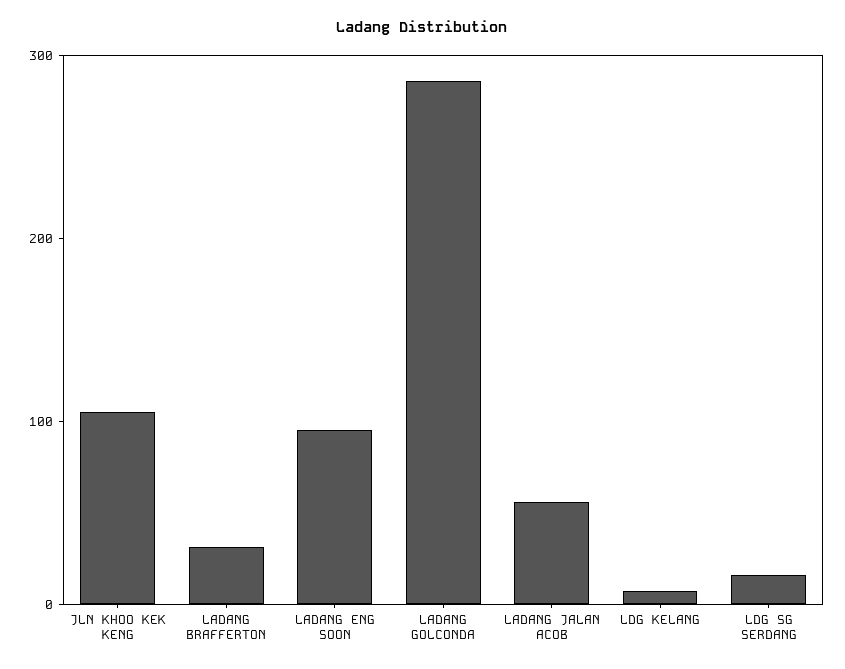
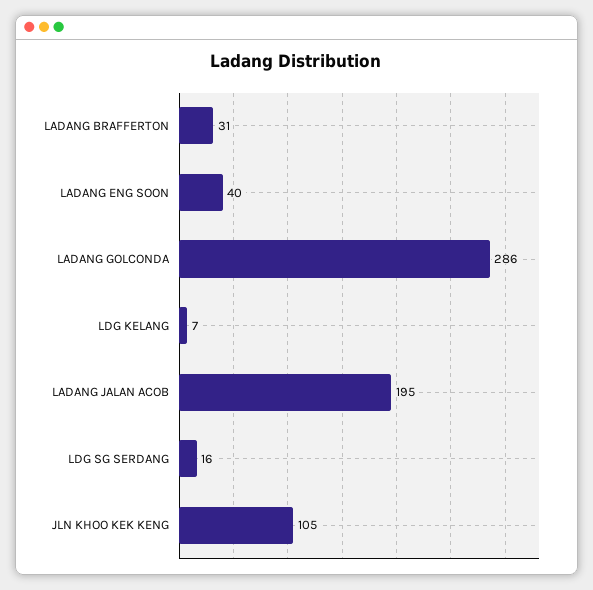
  {
    "JLN KHOO KEK KENG": 105,
    "LADANG BRAFFERTON": 31,
-   "LADANG ENG SOON": 100,
+   "LADANG ENG SOON": 40,
    "LADANG GOLCONDA": 286,
-   "LADANG JALAN ACOB": 60,
+   "LADANG JALAN ACOB": 195,
    "LDG KELANG": 7,
    "LDG SG SERDANG": 16
  }

